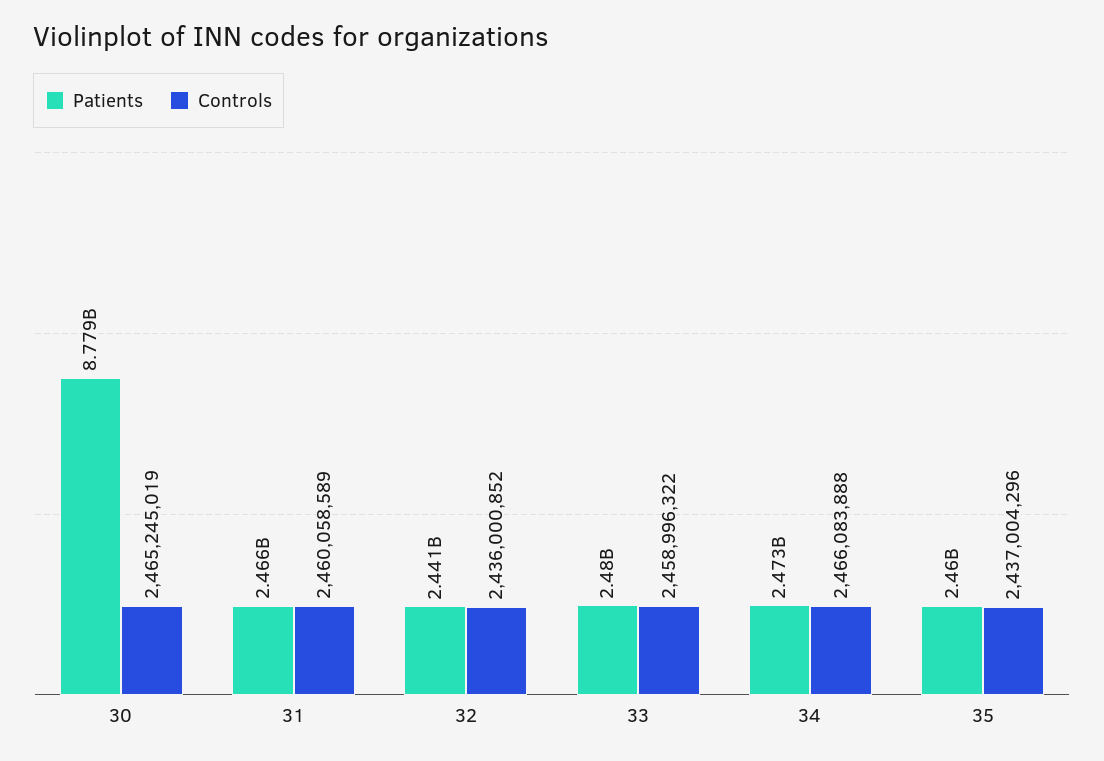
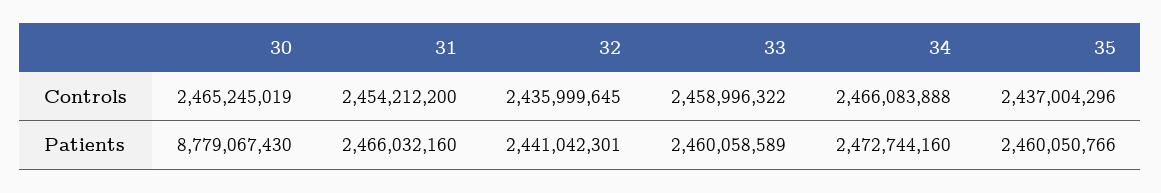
  {
    "Patients": {
      "30": 8779067430,
      "31": 2466032160,
      "32": 2441042301,
-     "33": 2480000000,
+     "33": 2460058589,
      "34": 2472744160,
      "35": 2460050766
    },
    "Controls": {
      "30": 2465245019,
-     "31": 2460058589,
+     "31": 2454212200,
-     "32": 2436000852,
+     "32": 2435999645,
      "33": 2458996322,
      "34": 2466083888,
      "35": 2437004296
    }
  }

